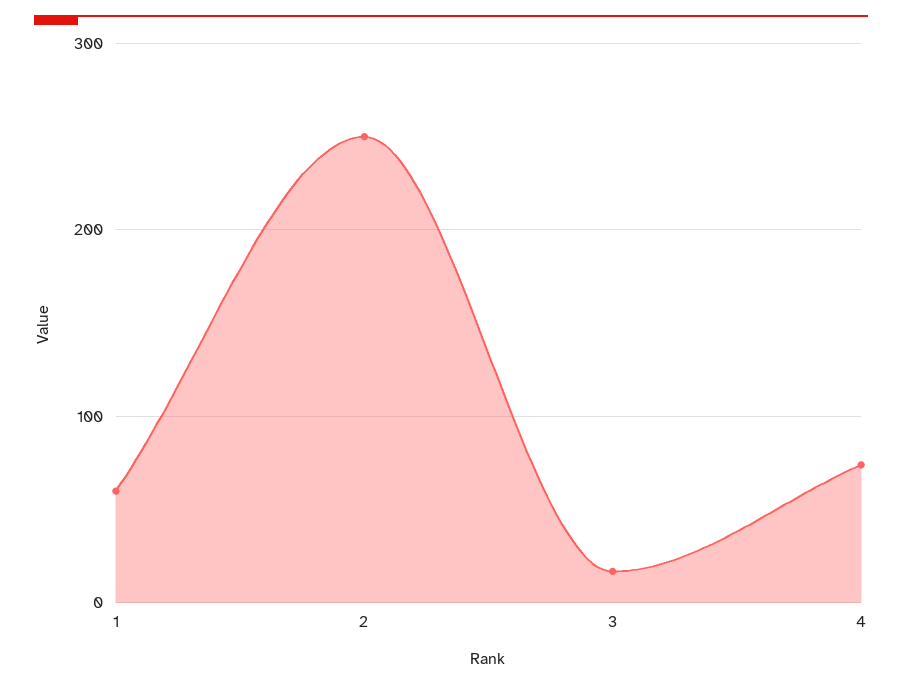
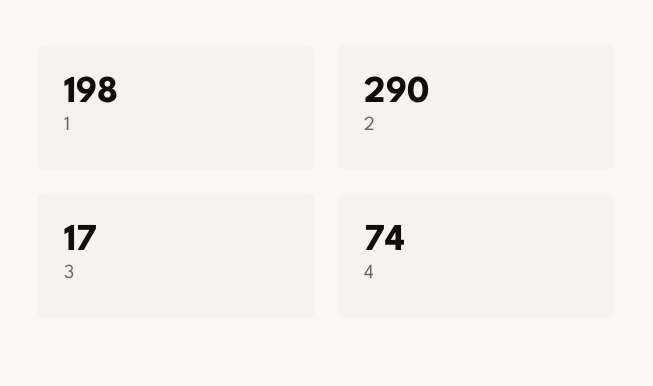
  {
-   "1": 60,
+   "1": 198,
-   "2": 250,
+   "2": 290,
    "3": 17,
    "4": 74
  }

